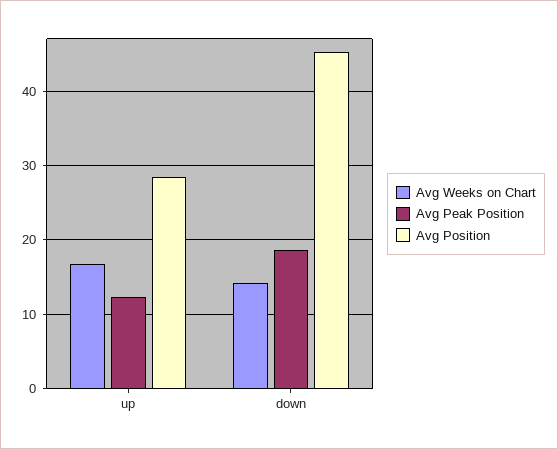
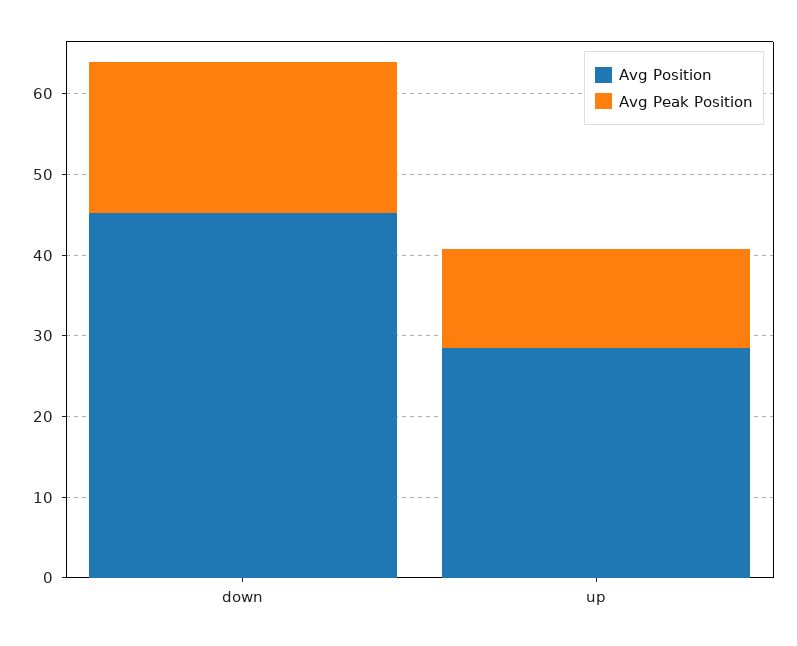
  {
-   "Avg Weeks on Chart": {
-     "up": 17,
-     "down": 14
-   },
    "Avg Peak Position": {
      "up": 12,
      "down": 19
    },
    "Avg Position": {
      "up": 29,
      "down": 45
    }
  }

